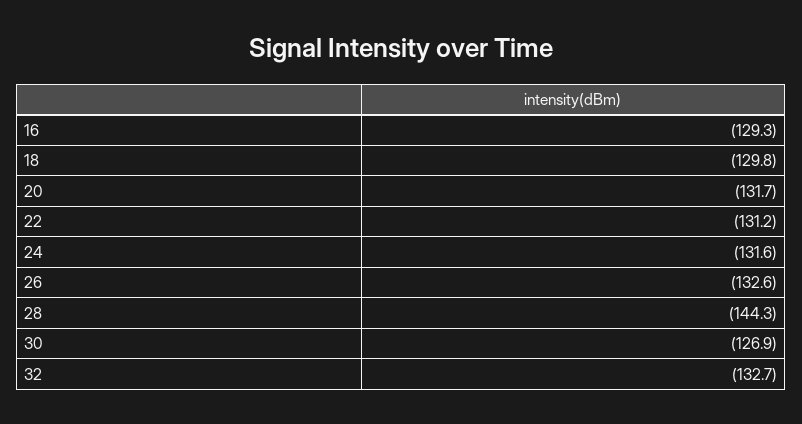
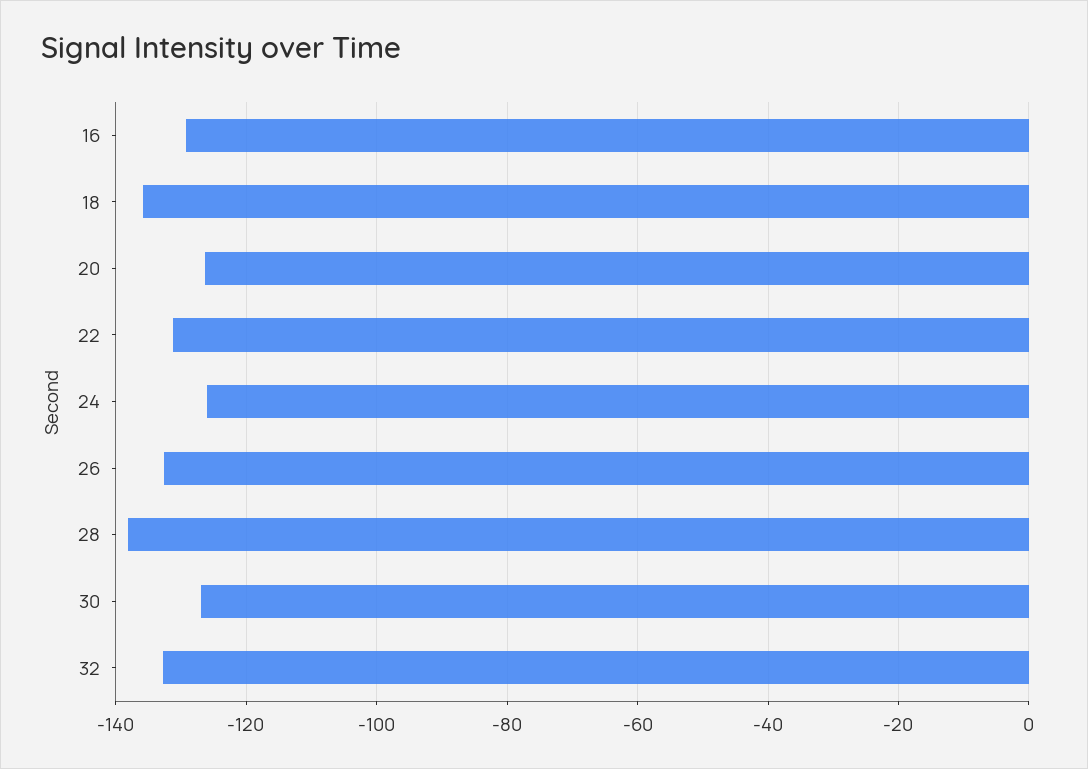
  {
    "16": -129.3,
-   "18": -129.8,
+   "18": -136,
-   "20": -131.7,
+   "20": -126,
    "22": -131.2,
-   "24": -131.6,
+   "24": -126,
    "26": -132.6,
-   "28": -144.3,
+   "28": -138,
    "30": -126.9,
    "32": -132.7
  }

